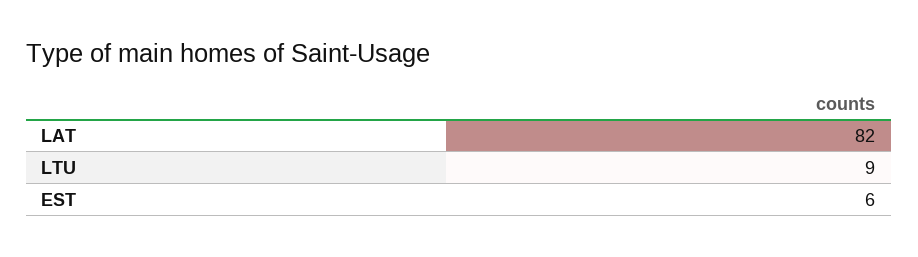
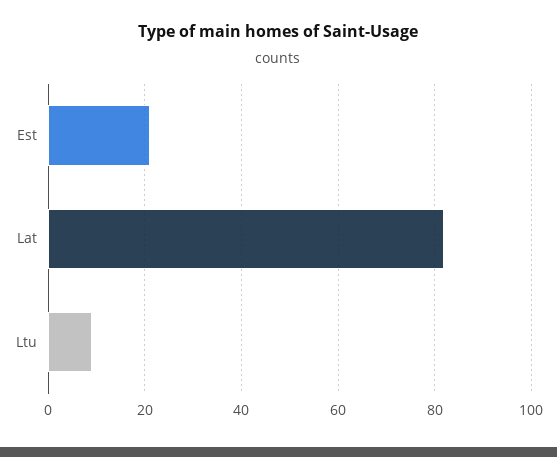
  {
    "LAT": 82,
    "LTU": 9,
-   "EST": 6
+   "EST": 20
  }

